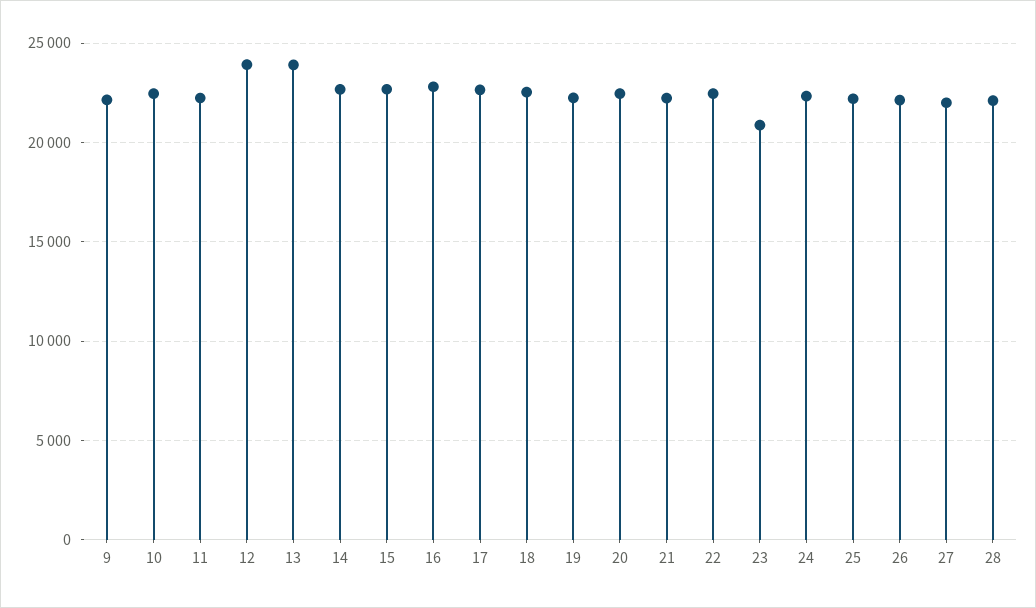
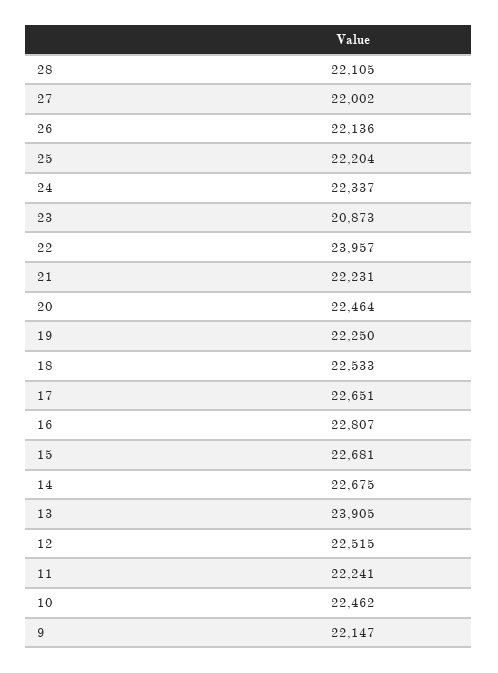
  {
    "9": 22147,
    "10": 22462,
    "11": 22241,
-   "12": 24000,
+   "12": 22515,
    "13": 23905,
    "14": 22675,
    "15": 22681,
    "16": 22807,
    "17": 22651,
    "18": 22533,
    "19": 22250,
    "20": 22464,
    "21": 22231,
-   "22": 22500,
+   "22": 23957,
    "23": 20873,
    "24": 22337,
    "25": 22204,
    "26": 22136,
    "27": 22002,
    "28": 22105
  }

